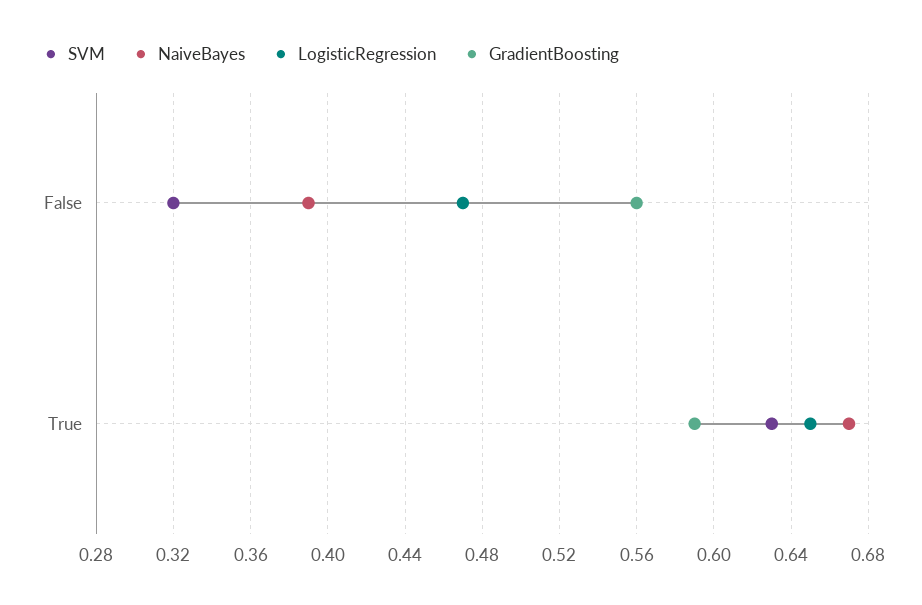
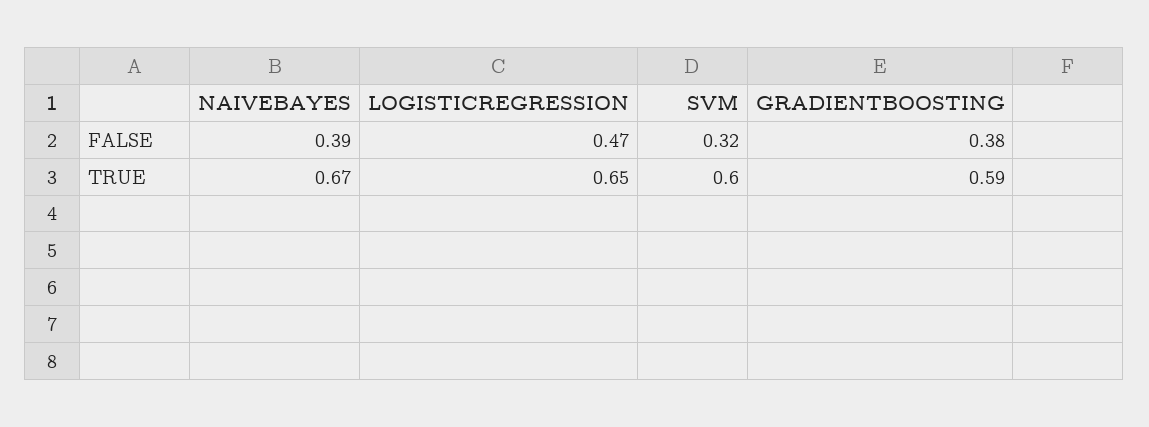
  {
    "SVM": {
      "False": 0.32,
-     "True": 0.63
+     "True": 0.6
    },
    "NaiveBayes": {
      "False": 0.39,
      "True": 0.67
    },
    "LogisticRegression": {
      "False": 0.47,
      "True": 0.65
    },
    "GradientBoosting": {
-     "False": 0.56,
+     "False": 0.38,
      "True": 0.59
    }
  }

